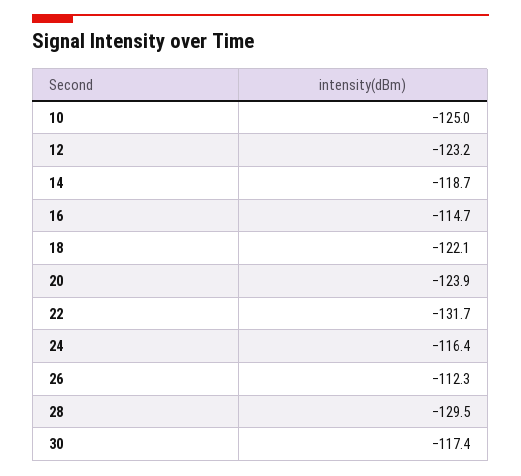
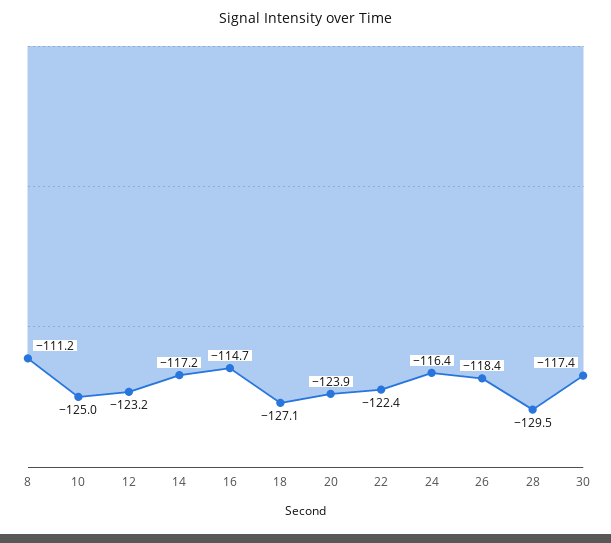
  {
    "10": -125,
    "12": -123.2,
-   "14": -118.7,
+   "14": -117.2,
    "16": -114.7,
-   "18": -122.1,
+   "18": -127.1,
    "20": -123.9,
-   "22": -131.7,
+   "22": -122.4,
    "24": -116.4,
-   "26": -112.3,
+   "26": -118.4,
    "28": -129.5,
-   "30": -117.4
+   "30": -117.4,
+   "8": -111.2
  }

